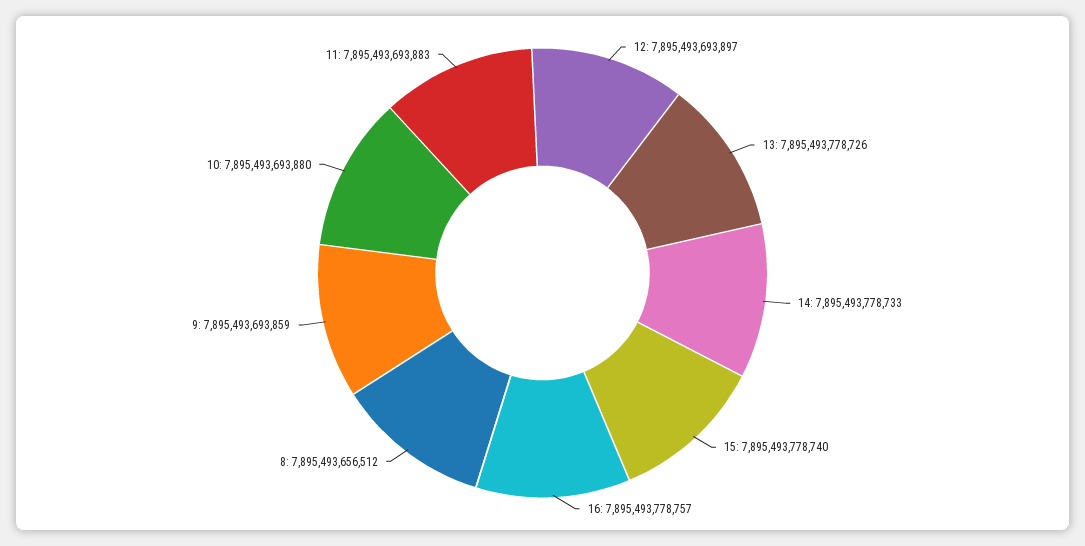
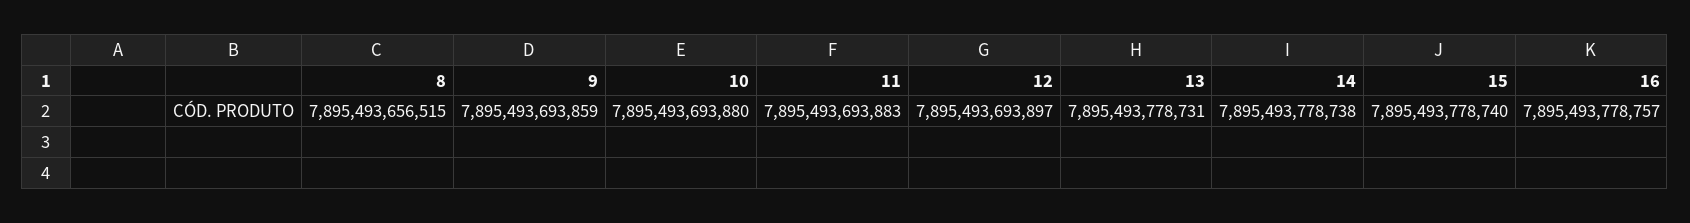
  {
    "12": 7895493693897,
-   "13": 7895493778726,
+   "13": 7895493778731,
-   "14": 7895493778733,
+   "14": 7895493778738,
    "15": 7895493778740,
    "16": 7895493778757,
-   "8": 7895493656512,
+   "8": 7895493656515,
    "9": 7895493693859,
    "10": 7895493693880,
    "11": 7895493693883
  }

